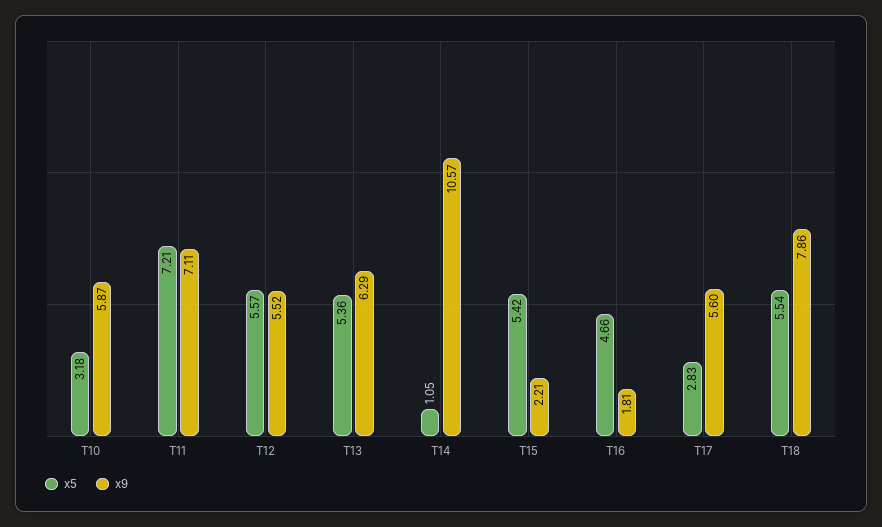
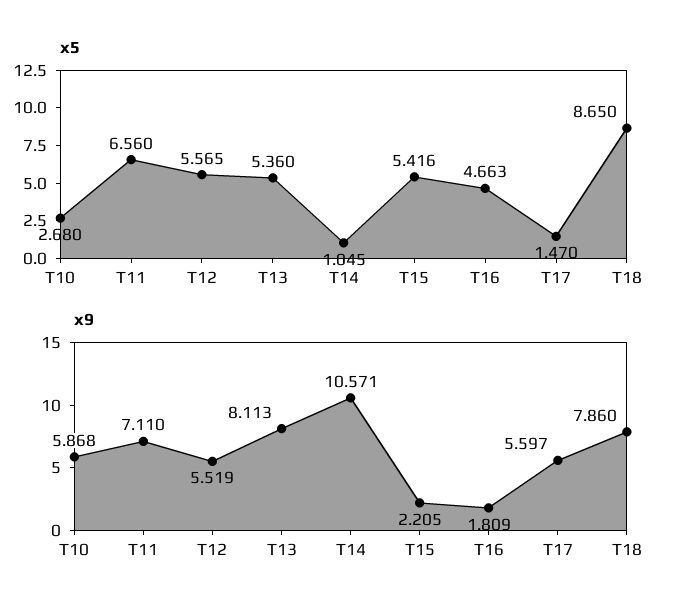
  {
    "x5": {
-     "T10": 3.18,
+     "T10": 2.68,
-     "T11": 7.21,
+     "T11": 6.56,
      "T12": 5.565,
      "T13": 5.36,
      "T14": 1.045,
      "T15": 5.416,
      "T16": 4.663,
-     "T17": 2.83,
+     "T17": 1.47,
-     "T18": 5.54
+     "T18": 8.65
    },
    "x9": {
      "T10": 5.868,
      "T11": 7.11,
      "T12": 5.519,
-     "T13": 6.29,
+     "T13": 8.113,
      "T14": 10.571,
      "T15": 2.205,
      "T16": 1.809,
      "T17": 5.597,
      "T18": 7.86
    }
  }

